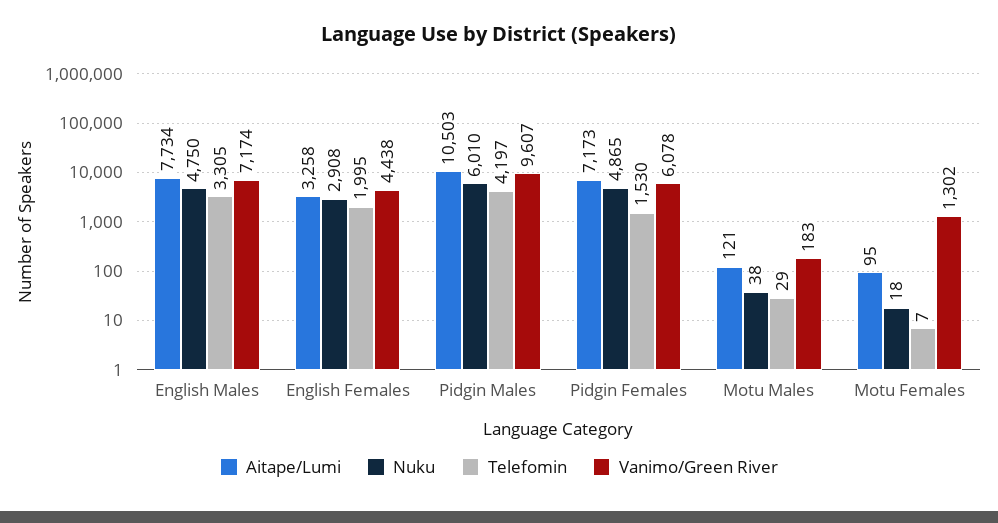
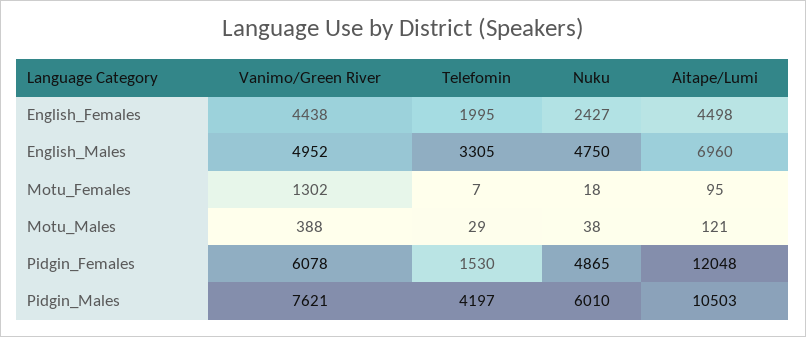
  {
    "Aitape/Lumi": {
-     "English Males": 7734,
+     "English Males": 6960,
-     "English Females": 3258,
+     "English Females": 4498,
      "Pidgin Males": 10503,
-     "Pidgin Females": 7173,
+     "Pidgin Females": 12048,
      "Motu Males": 121,
      "Motu Females": 95
    },
    "Nuku": {
      "English Males": 4750,
-     "English Females": 2908,
+     "English Females": 2427,
      "Pidgin Males": 6010,
      "Pidgin Females": 4865,
      "Motu Males": 38,
      "Motu Females": 18
    },
    "Telefomin": {
      "English Males": 3305,
      "English Females": 1995,
      "Pidgin Males": 4197,
      "Pidgin Females": 1530,
      "Motu Males": 29,
      "Motu Females": 7
    },
    "Vanimo/Green River": {
-     "English Males": 7174,
+     "English Males": 4952,
      "English Females": 4438,
-     "Pidgin Males": 9607,
+     "Pidgin Males": 7621,
      "Pidgin Females": 6078,
-     "Motu Males": 183,
+     "Motu Males": 388,
      "Motu Females": 1302
    }
  }

